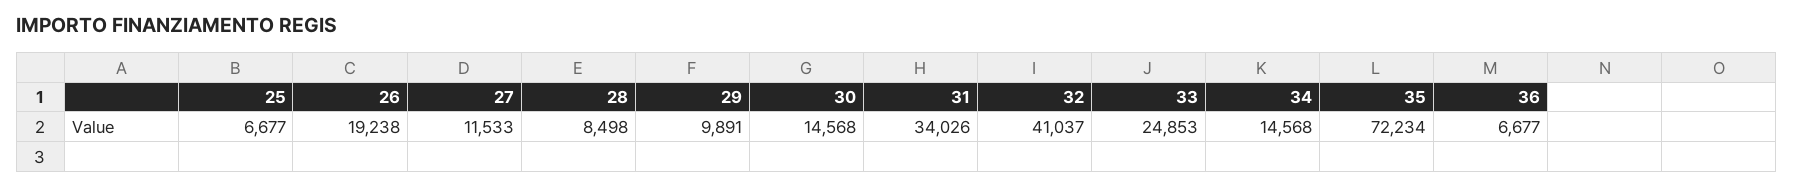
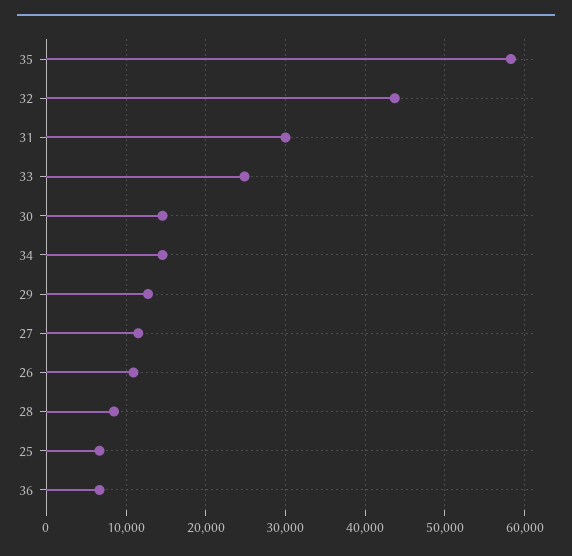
  {
    "25": 6677,
-   "26": 19238,
+   "26": 11000,
    "27": 11533,
    "28": 8498,
-   "29": 9891,
+   "29": 13000,
    "30": 14568,
-   "31": 34026,
+   "31": 30000,
-   "32": 41037,
+   "32": 44000,
    "33": 24853,
    "34": 14568,
-   "35": 72234,
+   "35": 58000,
    "36": 6677
  }

